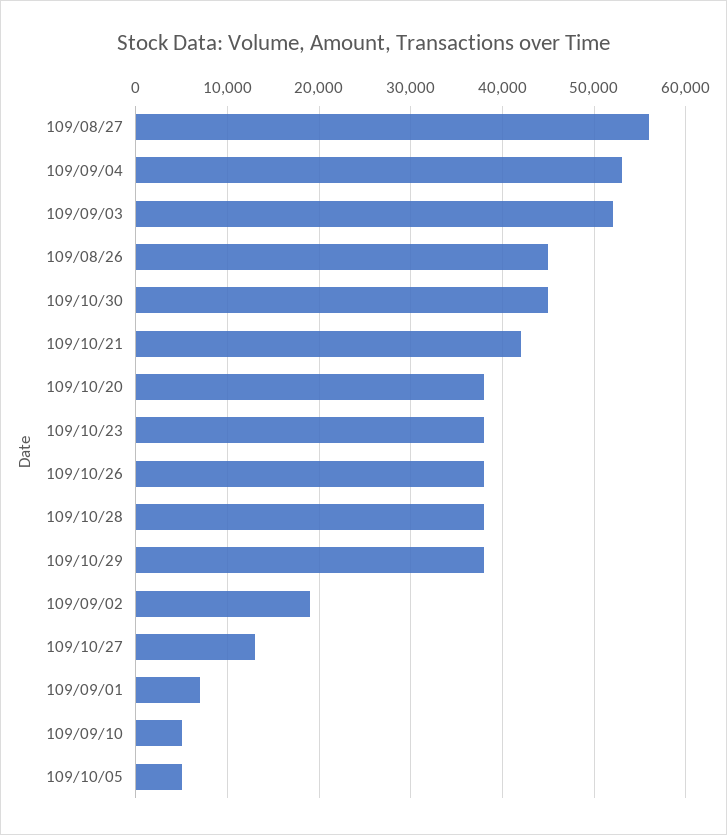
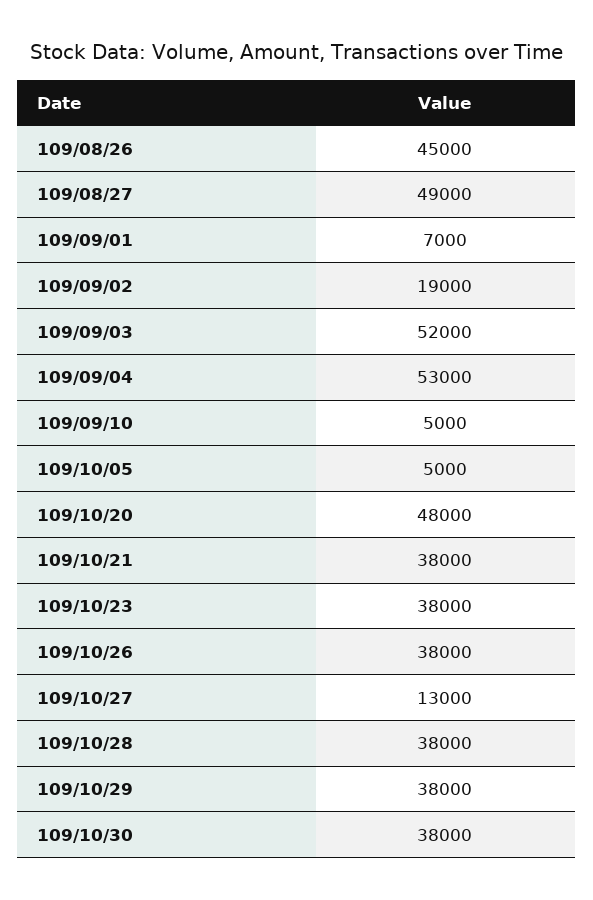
  {
-   "109/08/27": 56000,
+   "109/08/27": 49000,
    "109/09/04": 53000,
    "109/09/03": 52000,
    "109/08/26": 45000,
-   "109/10/30": 45000,
+   "109/10/30": 38000,
-   "109/10/21": 42000,
+   "109/10/21": 38000,
-   "109/10/20": 38000,
+   "109/10/20": 48000,
    "109/10/23": 38000,
    "109/10/26": 38000,
    "109/10/28": 38000,
    "109/10/29": 38000,
    "109/09/02": 19000,
    "109/10/27": 13000,
    "109/09/01": 7000,
    "109/09/10": 5000,
    "109/10/05": 5000
  }

